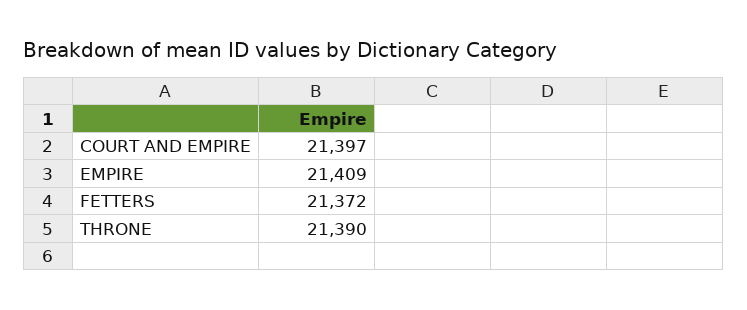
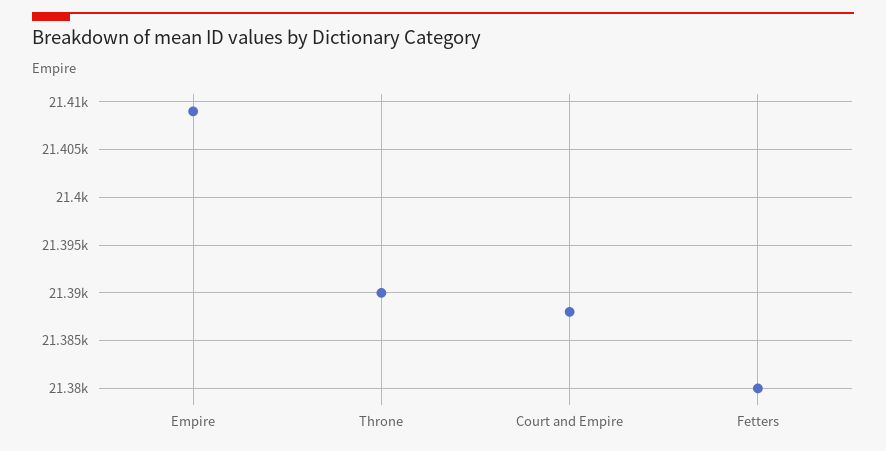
  {
-   "COURT AND EMPIRE": 21397,
+   "COURT AND EMPIRE": 21388,
    "EMPIRE": 21409,
-   "FETTERS": 21372,
+   "FETTERS": 21380,
    "THRONE": 21390
  }

